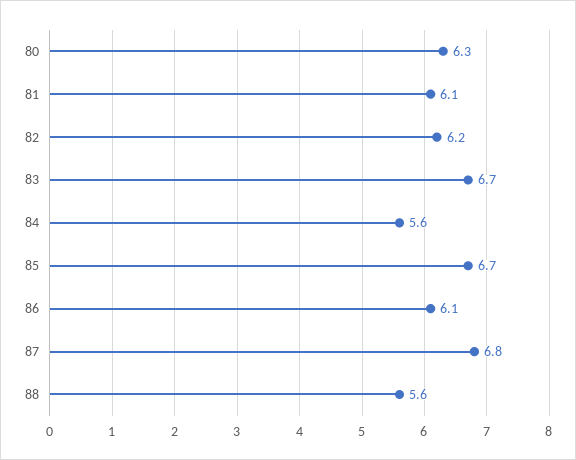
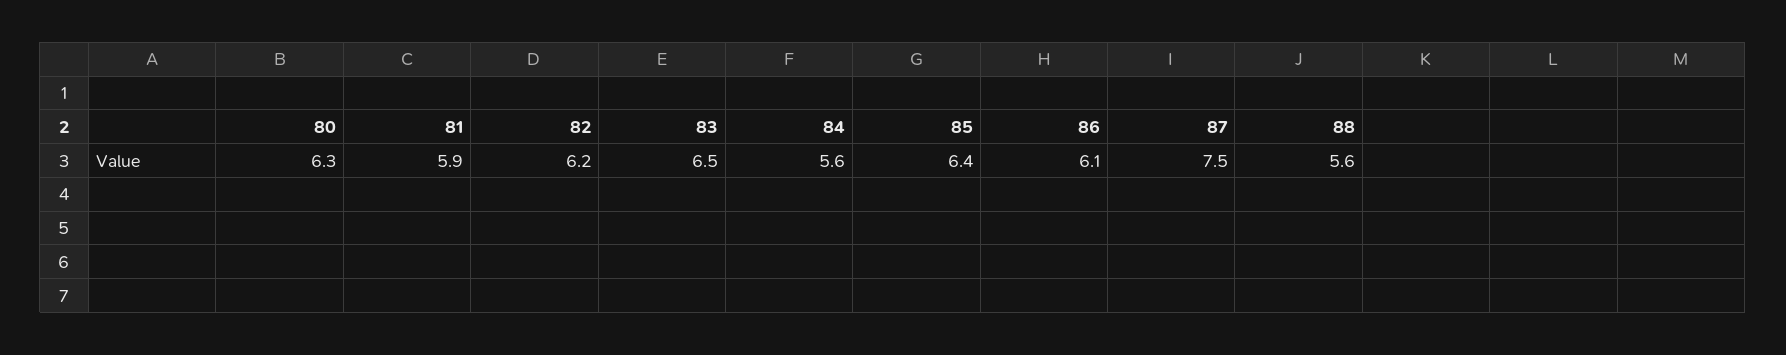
  {
    "80": 6.3,
-   "81": 6.1,
+   "81": 5.9,
    "82": 6.2,
-   "83": 6.7,
+   "83": 6.5,
    "84": 5.6,
-   "85": 6.7,
+   "85": 6.4,
    "86": 6.1,
-   "87": 6.8,
+   "87": 7.5,
    "88": 5.6
  }

